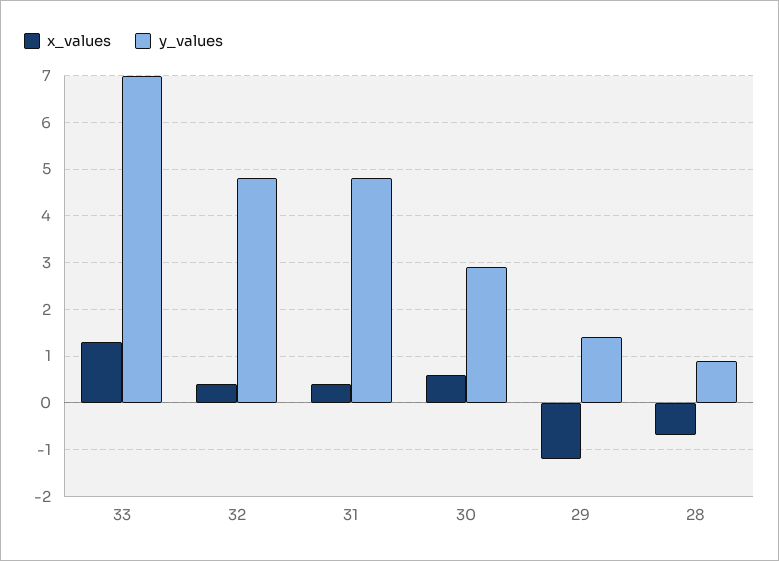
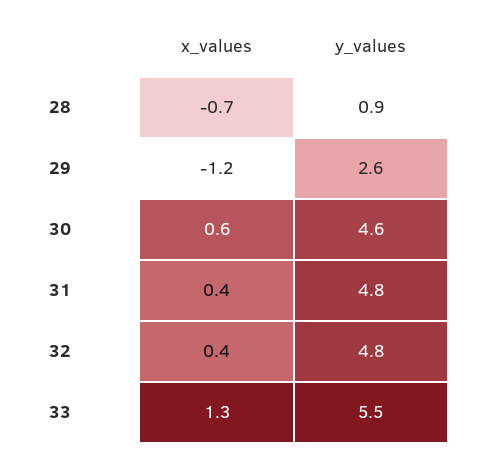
  {
    "x_values": {
      "33": 1.3,
      "32": 0.4,
      "31": 0.4,
      "30": 0.6,
      "29": -1.2,
      "28": -0.7
    },
    "y_values": {
-     "33": 7,
+     "33": 5.5,
      "32": 4.8,
      "31": 4.8,
-     "30": 3,
+     "30": 4.6,
-     "29": 1.5,
+     "29": 2.6,
      "28": 0.9
    }
  }

